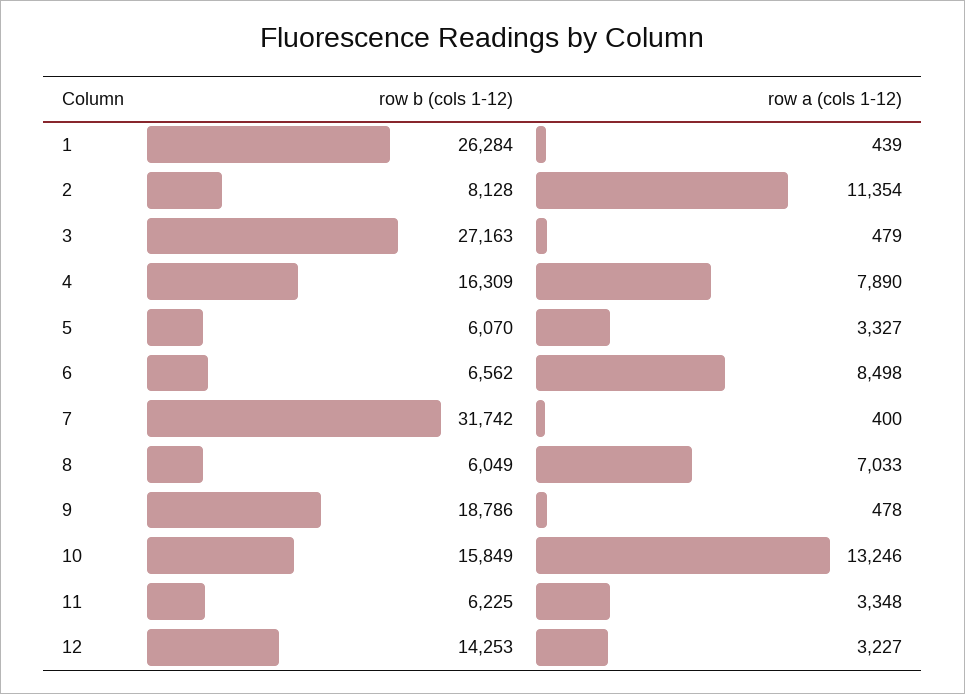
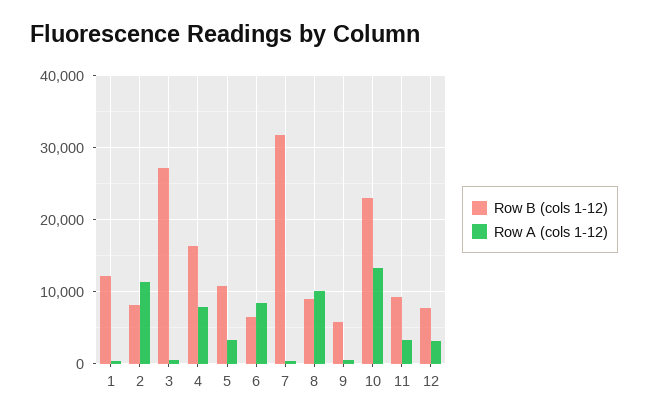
  {
    "row b (cols 1-12)": {
-     "1": 26284,
+     "1": 12000,
      "2": 8128,
      "3": 27163,
      "4": 16309,
-     "5": 6070,
+     "5": 11000,
      "6": 6562,
      "7": 31742,
-     "8": 6049,
+     "8": 9000,
-     "9": 18786,
+     "9": 6000,
-     "10": 15849,
+     "10": 23000,
-     "11": 6225,
+     "11": 9000,
-     "12": 14253
+     "12": 8000
    },
    "row a (cols 1-12)": {
      "1": 439,
      "2": 11354,
      "3": 479,
      "4": 7890,
      "5": 3327,
      "6": 8498,
      "7": 400,
-     "8": 7033,
+     "8": 10000,
      "9": 478,
      "10": 13246,
      "11": 3348,
      "12": 3227
    }
  }

